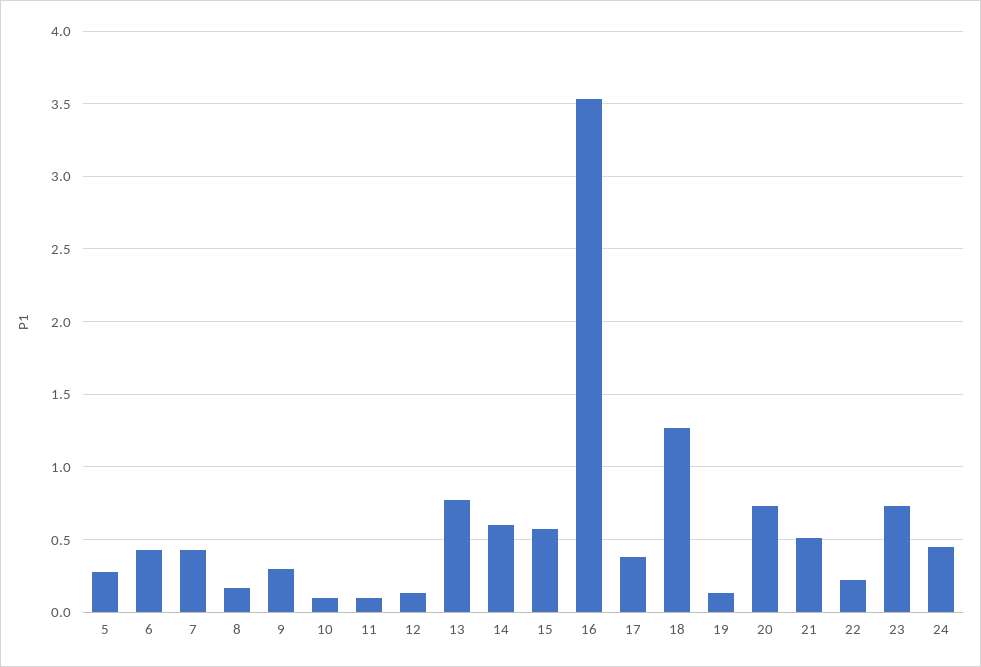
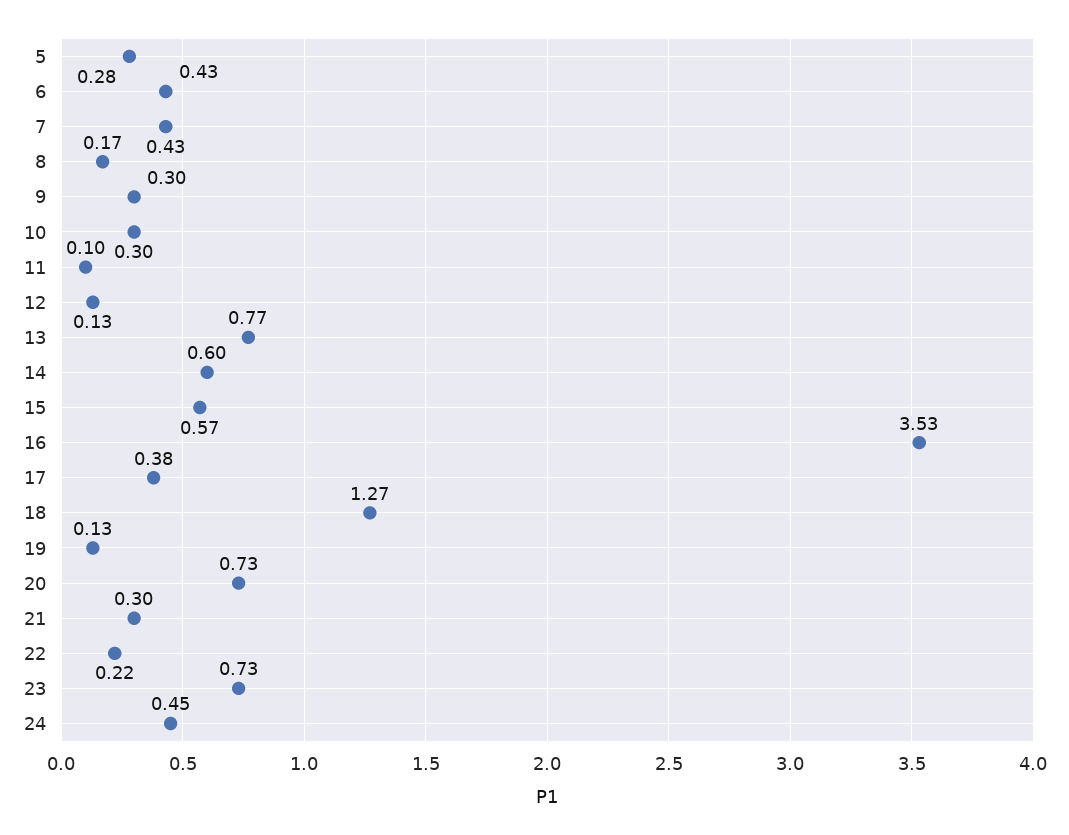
  {
    "5": 0.28,
    "6": 0.43,
    "7": 0.43,
    "8": 0.17,
    "9": 0.3,
-   "10": 0.1,
+   "10": 0.3,
    "11": 0.1,
    "12": 0.13,
    "13": 0.77,
    "14": 0.6,
    "15": 0.57,
    "16": 3.53,
    "17": 0.38,
    "18": 1.27,
    "19": 0.13,
    "20": 0.73,
-   "21": 0.5,
+   "21": 0.3,
    "22": 0.22,
    "23": 0.73,
    "24": 0.45
  }

